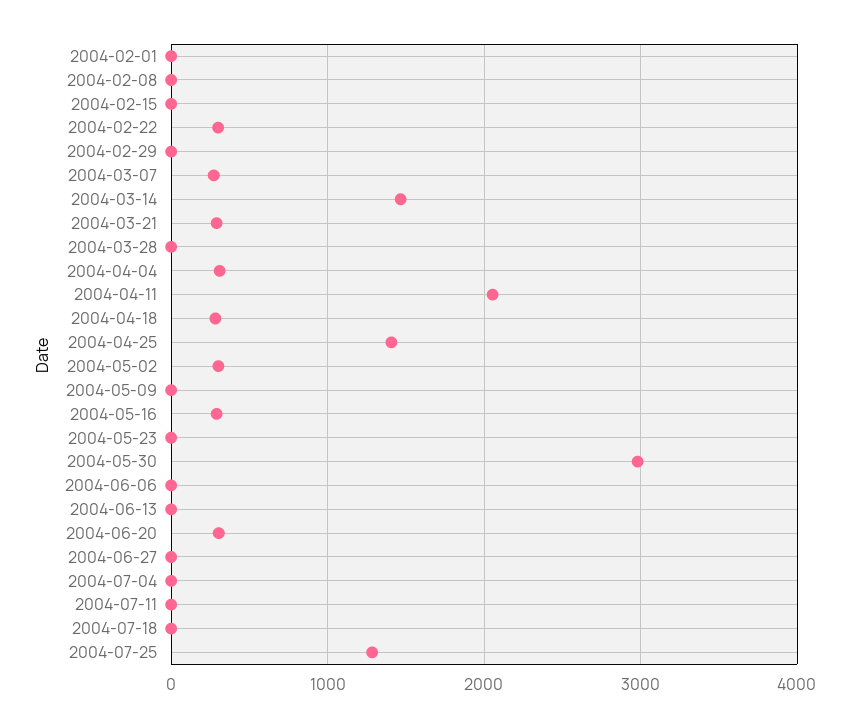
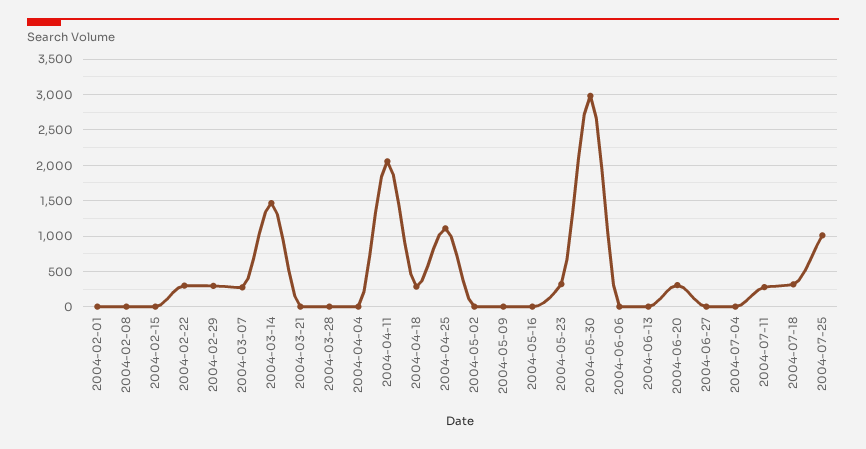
  {
    "2004-02-01": 0,
    "2004-02-08": 0,
    "2004-02-15": 0,
    "2004-02-22": 300,
-   "2004-02-29": 0,
+   "2004-02-29": 300,
    "2004-03-07": 300,
    "2004-03-14": 1500,
-   "2004-03-21": 300,
+   "2004-03-21": 0,
    "2004-03-28": 0,
-   "2004-04-04": 300,
+   "2004-04-04": 0,
    "2004-04-11": 2100,
    "2004-04-18": 300,
-   "2004-04-25": 1400,
+   "2004-04-25": 1100,
-   "2004-05-02": 300,
+   "2004-05-02": 0,
    "2004-05-09": 0,
-   "2004-05-16": 300,
+   "2004-05-16": 0,
-   "2004-05-23": 0,
+   "2004-05-23": 300,
    "2004-05-30": 3000,
    "2004-06-06": 0,
    "2004-06-13": 0,
    "2004-06-20": 300,
    "2004-06-27": 0,
    "2004-07-04": 0,
-   "2004-07-11": 0,
+   "2004-07-11": 300,
-   "2004-07-18": 0,
+   "2004-07-18": 300,
-   "2004-07-25": 1300
+   "2004-07-25": 1000
  }

